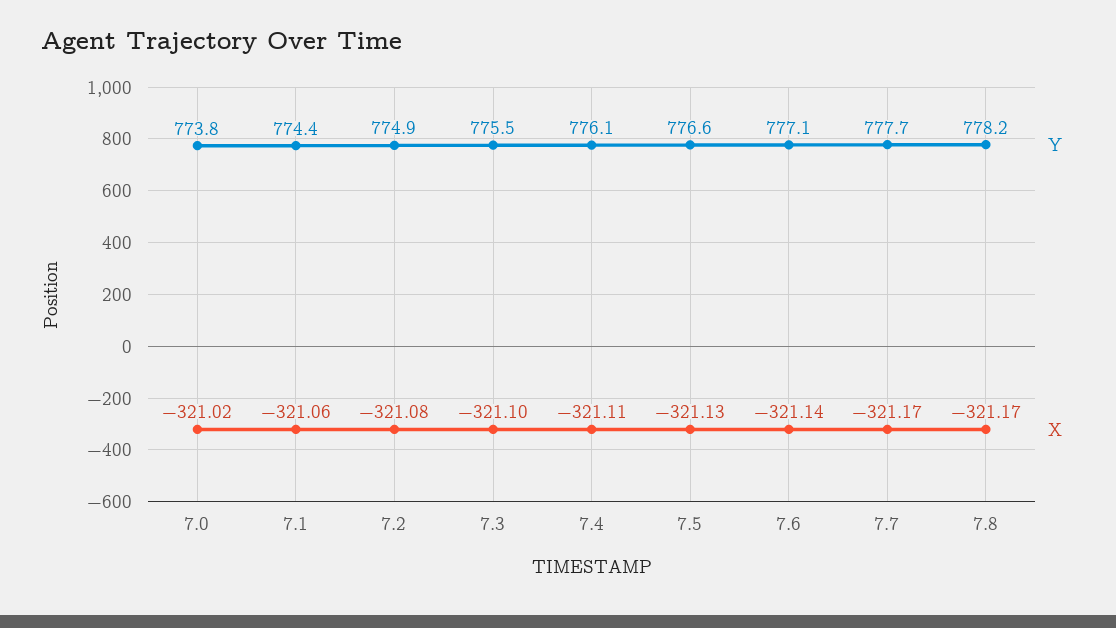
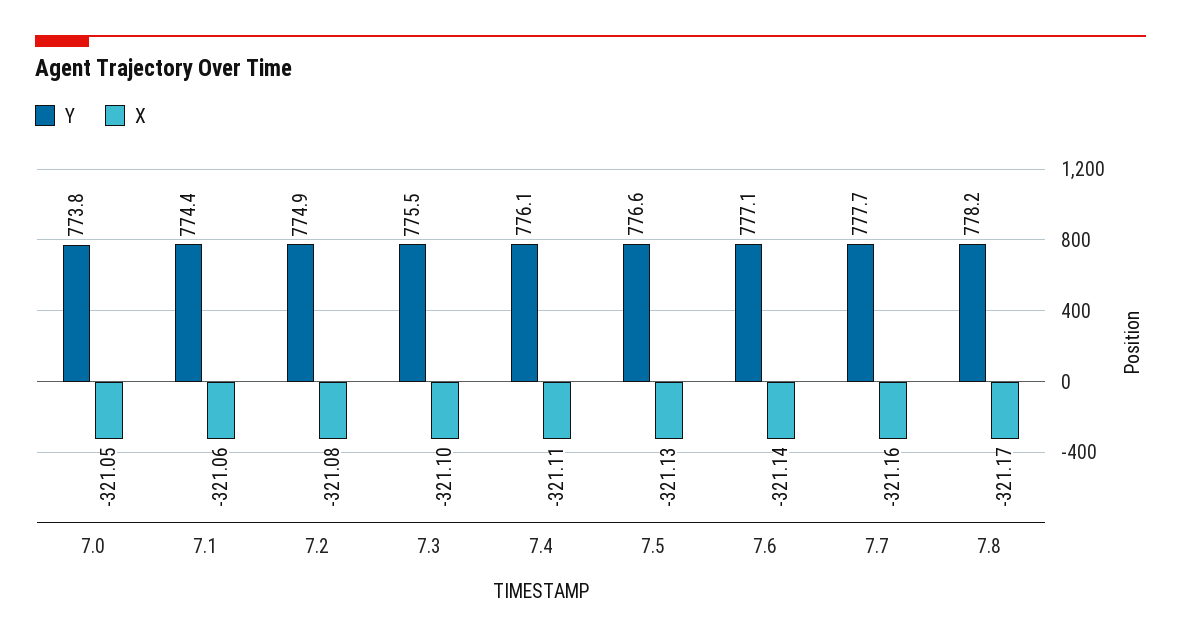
  {
    "Y": {
      "7.0": 773.8,
      "7.1": 774.4,
      "7.2": 774.9,
      "7.3": 775.5,
      "7.4": 776.1,
      "7.5": 776.6,
      "7.6": 777.1,
      "7.7": 777.7,
      "7.8": 778.2
    },
    "X": {
-     "7.0": -321.02,
+     "7.0": -321.05,
      "7.1": -321.06,
      "7.2": -321.08,
      "7.3": -321.1,
      "7.4": -321.11,
      "7.5": -321.13,
      "7.6": -321.14,
-     "7.7": -321.17,
+     "7.7": -321.16,
      "7.8": -321.17
    }
  }

